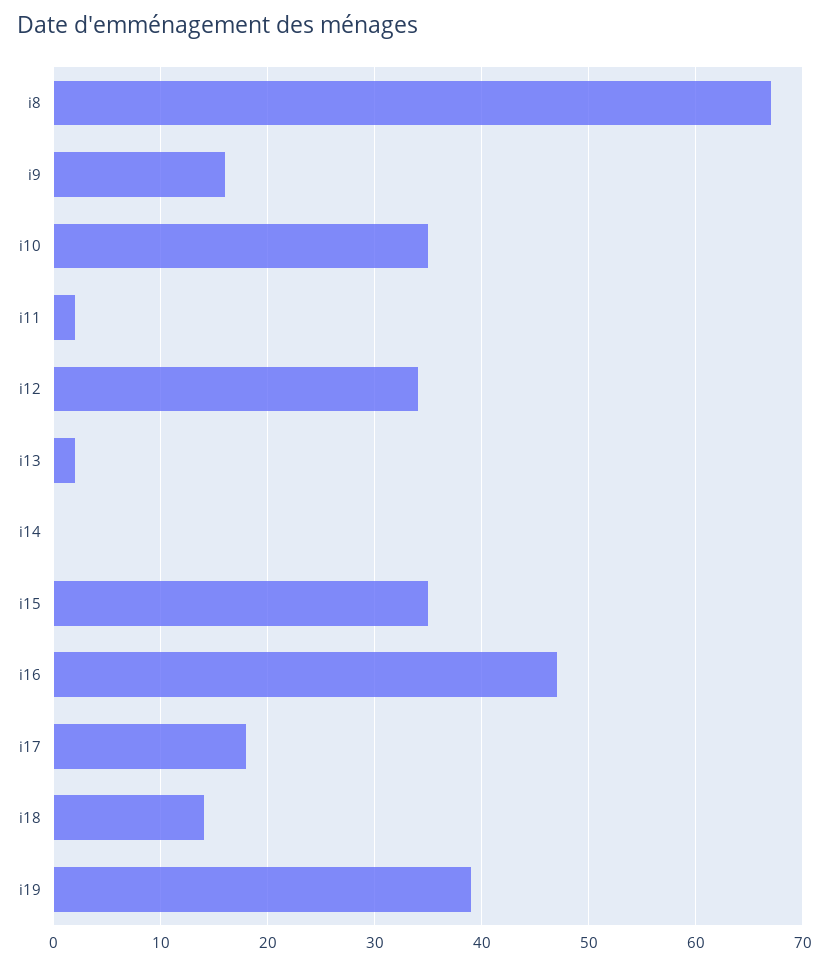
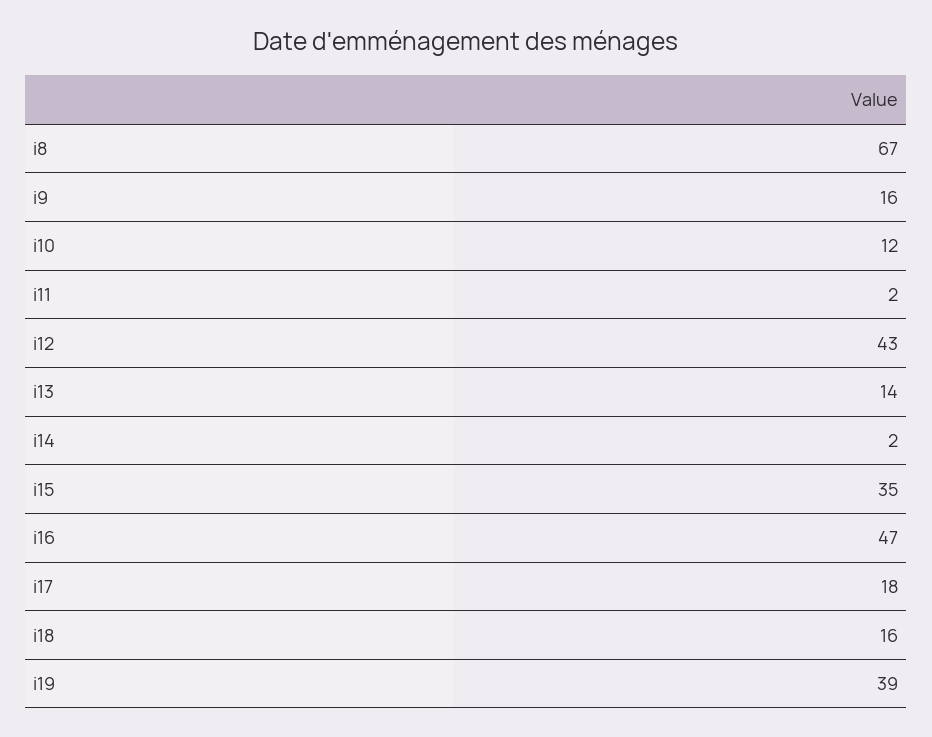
  {
    "i8": 67,
    "i9": 16,
-   "i10": 35,
+   "i10": 12,
    "i11": 2,
-   "i12": 34,
+   "i12": 43,
-   "i13": 2,
+   "i13": 14,
-   "i14": 0,
+   "i14": 2,
    "i15": 35,
    "i16": 47,
    "i17": 18,
-   "i18": 14,
+   "i18": 16,
    "i19": 39
  }

